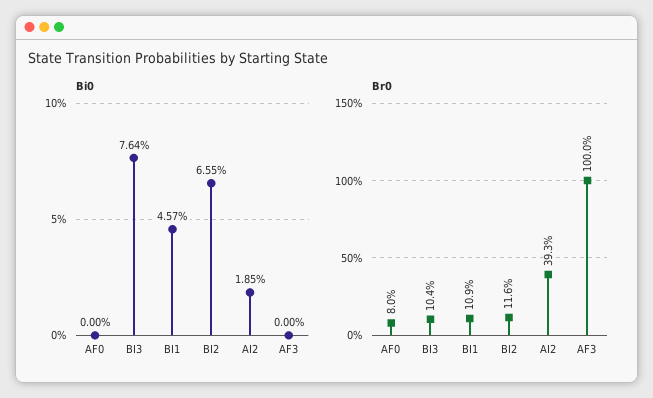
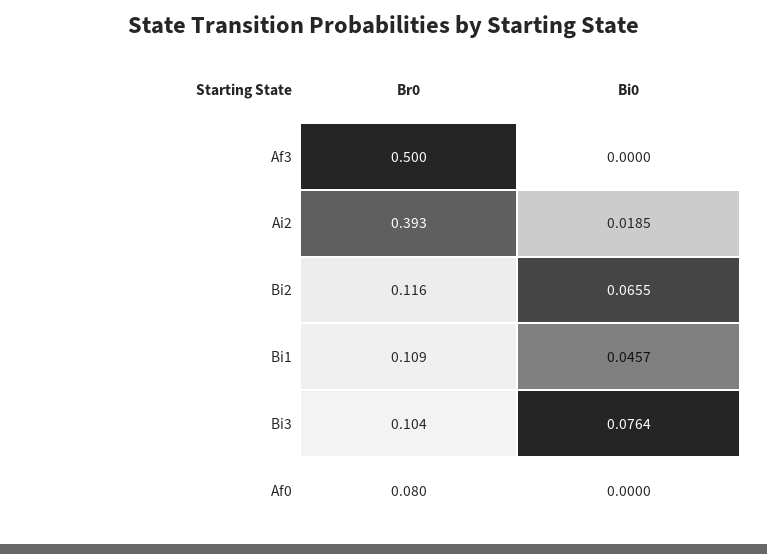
  {
    "Bi0": {
      "AF0": 0,
      "BI3": 0.0764,
      "BI1": 0.0457,
      "BI2": 0.0655,
      "AI2": 0.0185,
      "AF3": 0
    },
    "Br0": {
      "AF0": 0.08,
      "BI3": 0.104,
      "BI1": 0.109,
      "BI2": 0.116,
      "AI2": 0.393,
-     "AF3": 1
+     "AF3": 0.5
    }
  }

